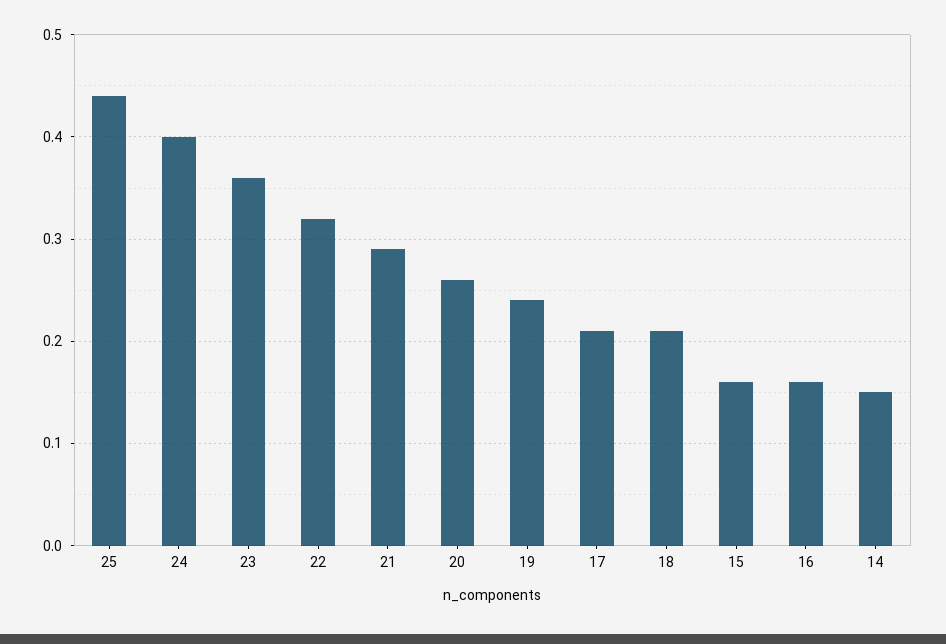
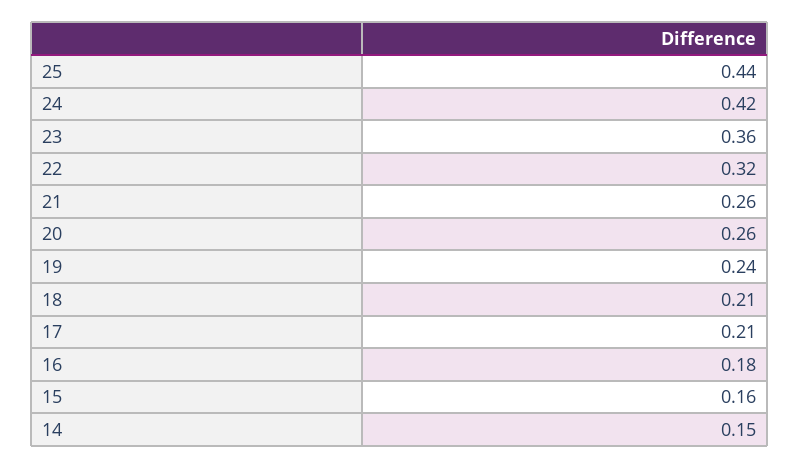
  {
    "25": 0.44,
-   "24": 0.4,
+   "24": 0.42,
    "23": 0.36,
    "22": 0.32,
-   "21": 0.29,
+   "21": 0.26,
    "20": 0.26,
    "19": 0.24,
    "17": 0.21,
    "18": 0.21,
    "15": 0.16,
-   "16": 0.16,
+   "16": 0.18,
    "14": 0.15
  }

